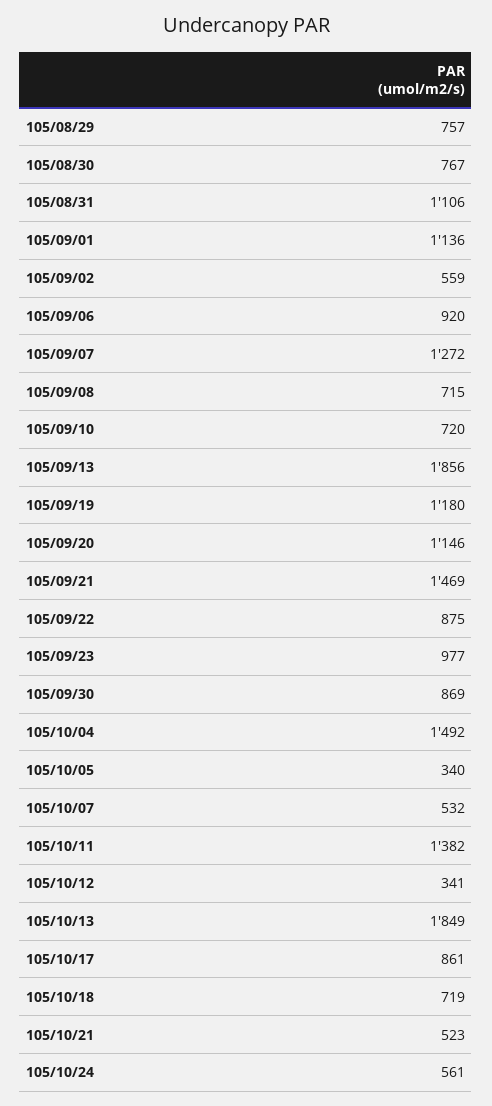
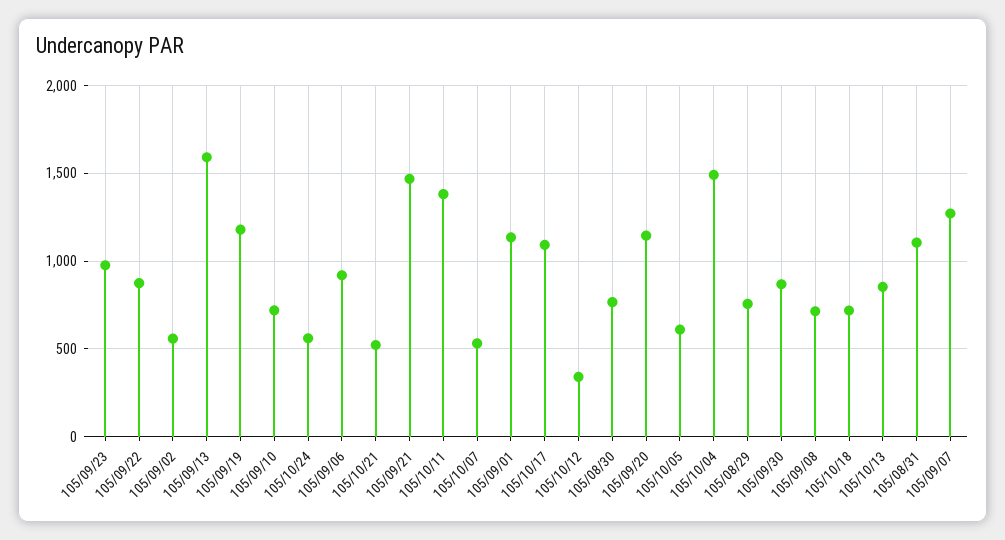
  {
    "105/08/29": 757,
    "105/08/30": 767,
    "105/08/31": 1106,
    "105/09/01": 1136,
    "105/09/02": 559,
    "105/09/06": 920,
    "105/09/07": 1272,
    "105/09/08": 715,
    "105/09/10": 720,
-   "105/09/13": 1856,
+   "105/09/13": 1600,
    "105/09/19": 1180,
    "105/09/20": 1146,
    "105/09/21": 1469,
    "105/09/22": 875,
    "105/09/23": 977,
    "105/09/30": 869,
    "105/10/04": 1492,
-   "105/10/05": 340,
+   "105/10/05": 600,
    "105/10/07": 532,
    "105/10/11": 1382,
    "105/10/12": 341,
-   "105/10/13": 1849,
+   "105/10/13": 850,
-   "105/10/17": 861,
+   "105/10/17": 1100,
    "105/10/18": 719,
    "105/10/21": 523,
    "105/10/24": 561
  }

